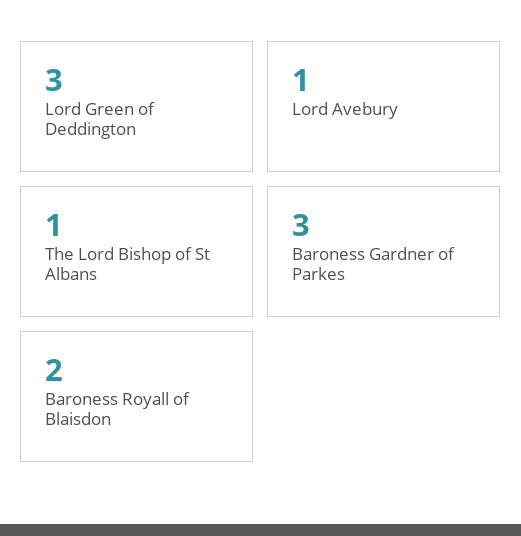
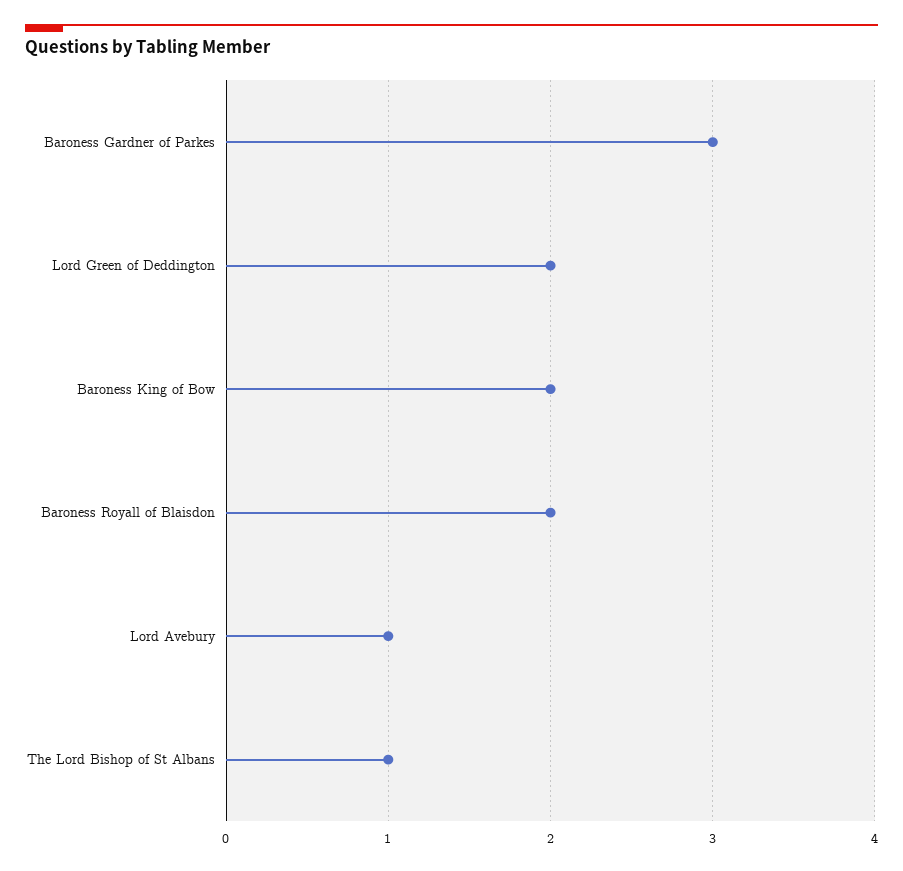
  {
-   "Lord Green of Deddington": 3,
+   "Lord Green of Deddington": 2,
    "Lord Avebury": 1,
    "The Lord Bishop of St Albans": 1,
    "Baroness Gardner of Parkes": 3,
-   "Baroness Royall of Blaisdon": 2
+   "Baroness Royall of Blaisdon": 2,
+   "Baroness King of Bow": 2
  }

